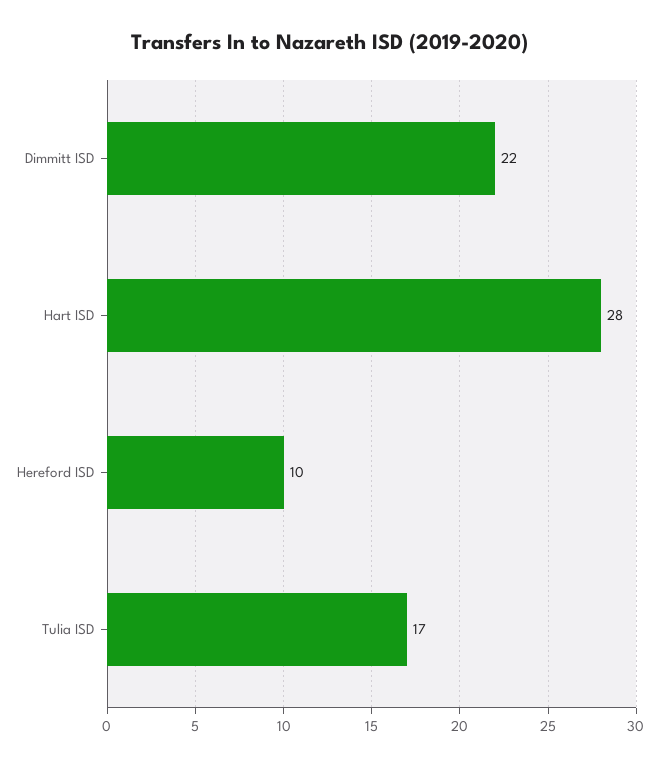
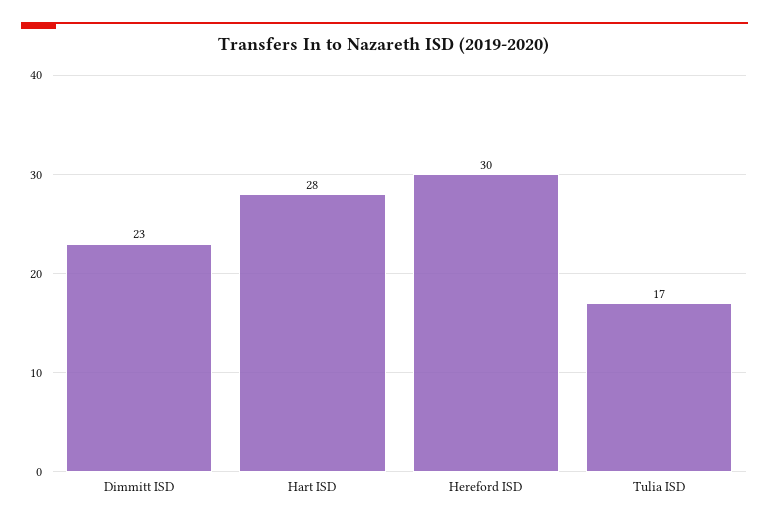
  {
-   "Dimmitt ISD": 22,
+   "Dimmitt ISD": 23,
    "Hart ISD": 28,
-   "Hereford ISD": 10,
+   "Hereford ISD": 30,
    "Tulia ISD": 17
  }

